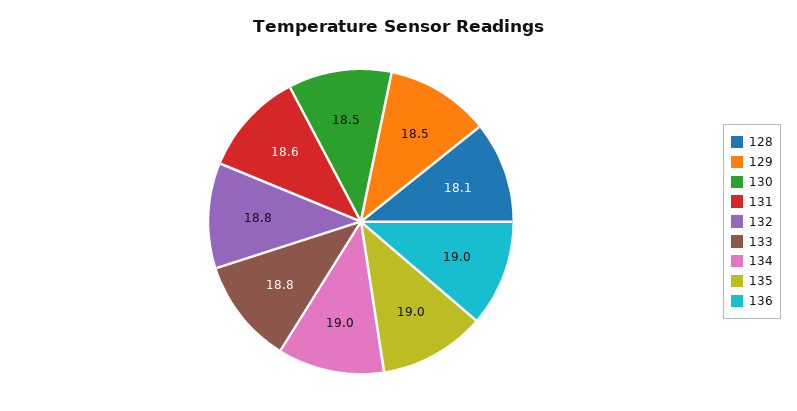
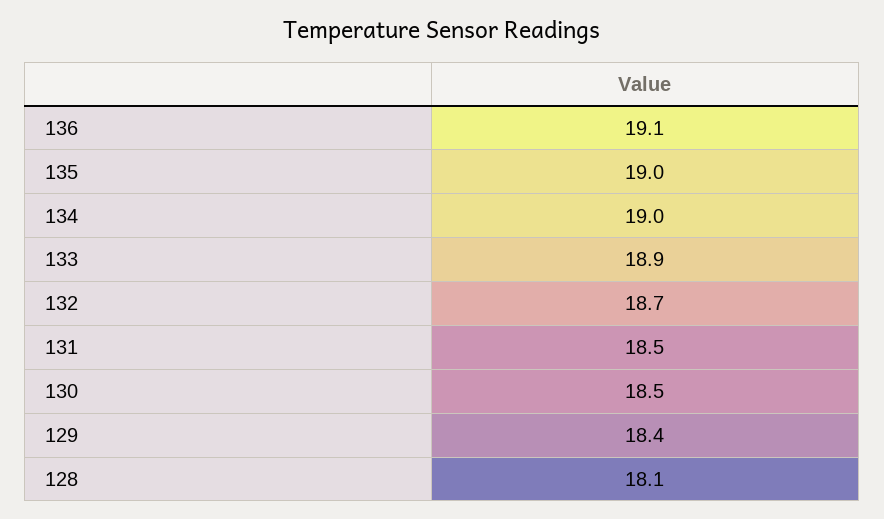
  {
    "128": 18.1,
-   "129": 18.5,
+   "129": 18.4,
    "130": 18.5,
-   "131": 18.6,
+   "131": 18.5,
-   "132": 18.8,
+   "132": 18.7,
-   "133": 18.8,
+   "133": 18.9,
    "134": 19,
    "135": 19,
-   "136": 19
+   "136": 19.1
  }

